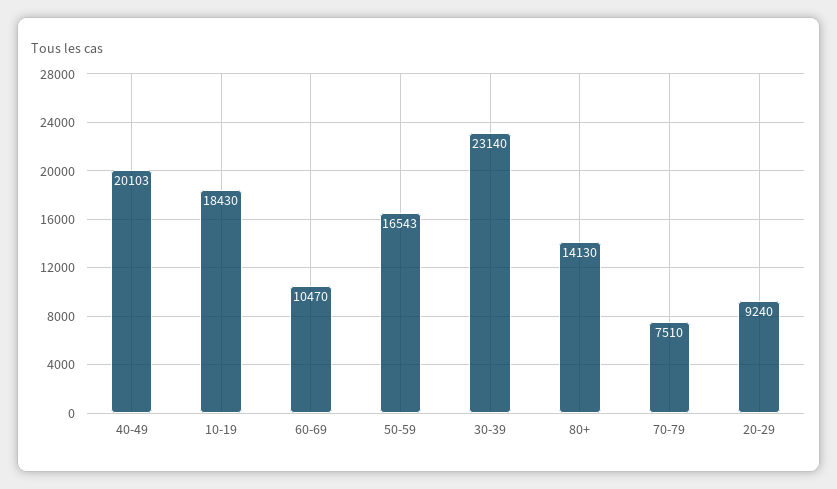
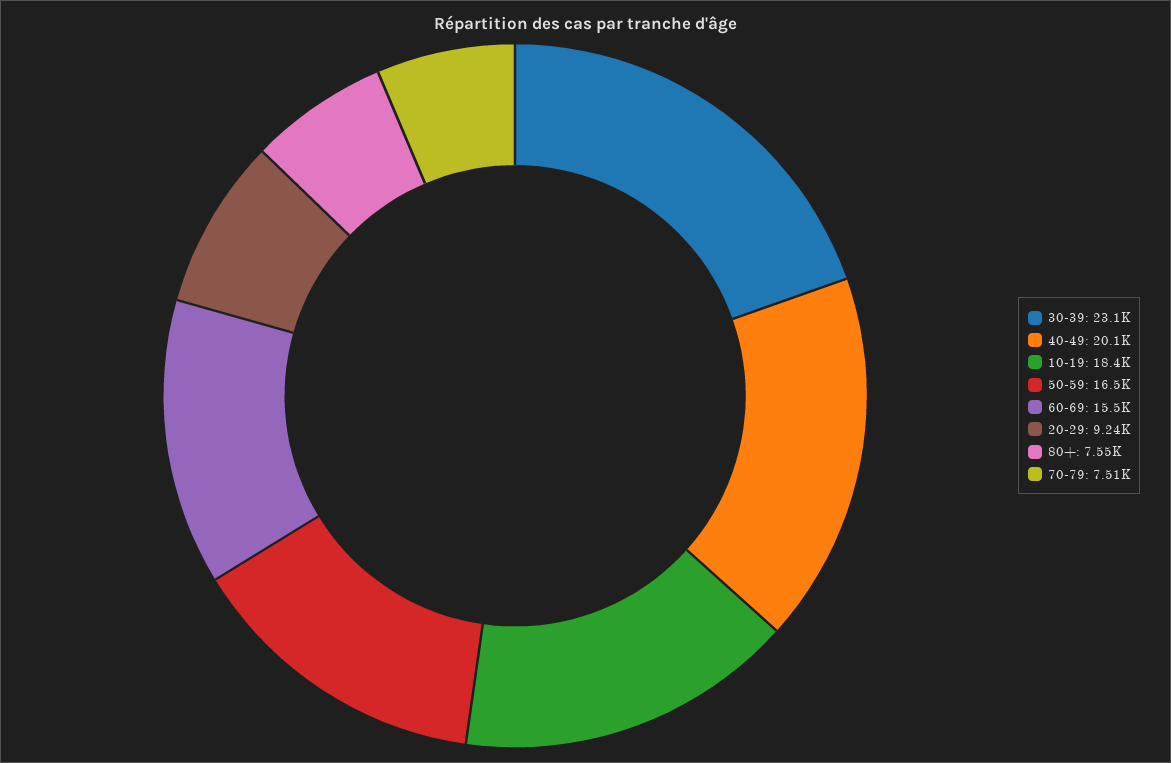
  {
    "40-49": 20103,
    "10-19": 18430,
-   "60-69": 10470,
+   "60-69": 15500,
    "50-59": 16543,
    "30-39": 23140,
-   "80+": 14130,
+   "80+": 7550,
    "70-79": 7510,
    "20-29": 9240
  }

